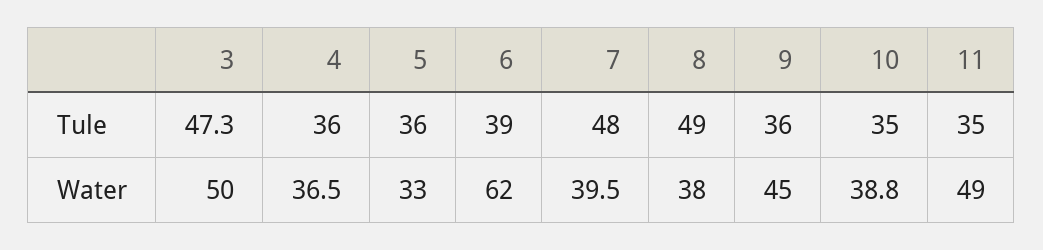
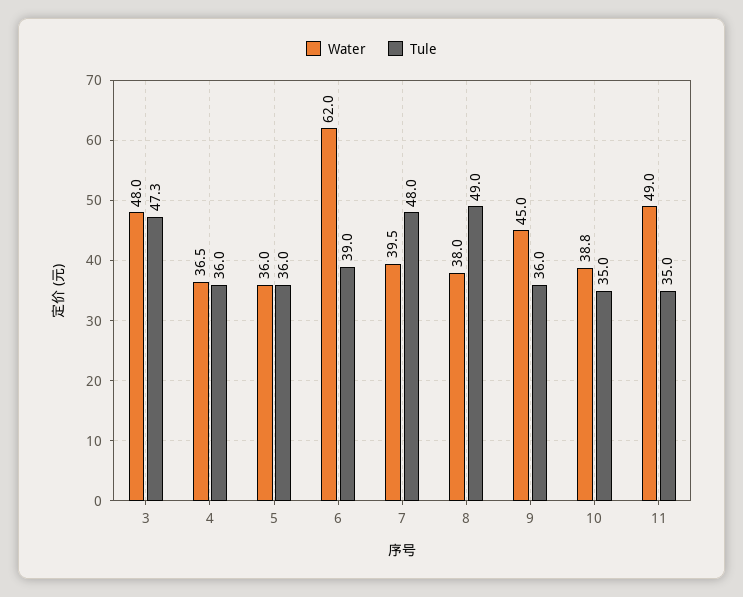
  {
    "Tule": {
      "3": 47.3,
      "4": 36,
      "5": 36,
      "6": 39,
      "7": 48,
      "8": 49,
      "9": 36,
      "10": 35,
      "11": 35
    },
    "Water": {
-     "3": 50,
+     "3": 48,
      "4": 36.5,
-     "5": 33,
+     "5": 36,
      "6": 62,
      "7": 39.5,
      "8": 38,
      "9": 45,
      "10": 38.8,
      "11": 49
    }
  }

